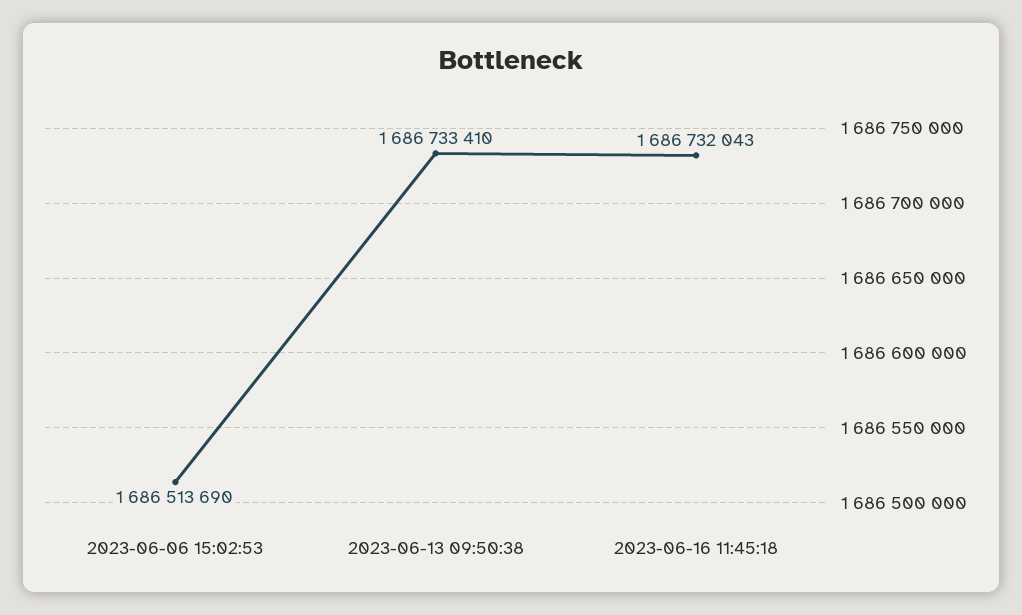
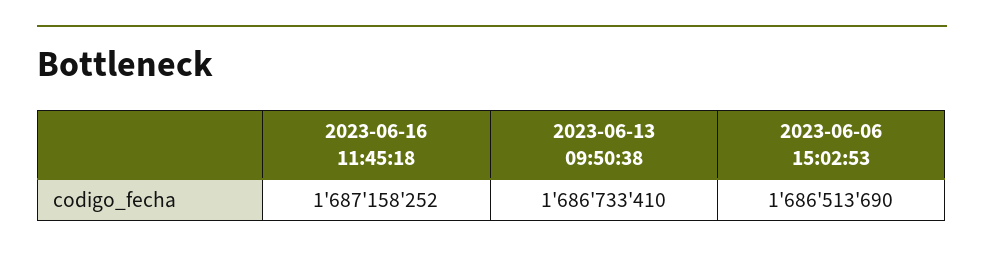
  {
    "2023-06-06 15:02:53": 1686513690,
    "2023-06-13 09:50:38": 1686733410,
-   "2023-06-16 11:45:18": 1686732043
+   "2023-06-16 11:45:18": 1687158252
  }

